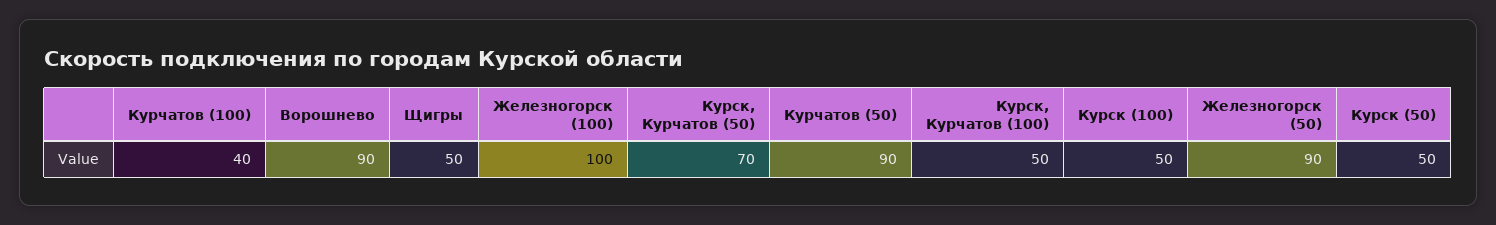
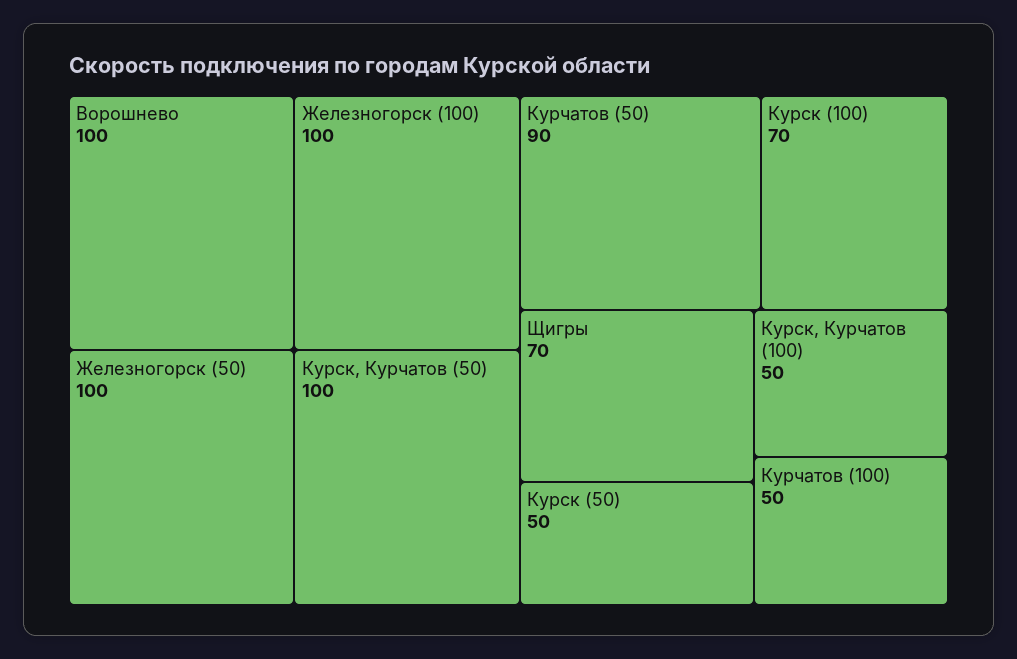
  {
-   "Курчатов (100)": 40,
+   "Курчатов (100)": 50,
-   "Ворошнево": 90,
+   "Ворошнево": 100,
-   "Щигры": 50,
+   "Щигры": 70,
    "Железногорск (100)": 100,
-   "Курск, Курчатов (50)": 70,
+   "Курск, Курчатов (50)": 100,
    "Курчатов (50)": 90,
    "Курск, Курчатов (100)": 50,
-   "Курск (100)": 50,
+   "Курск (100)": 70,
-   "Железногорск (50)": 90,
+   "Железногорск (50)": 100,
    "Курск (50)": 50
  }

